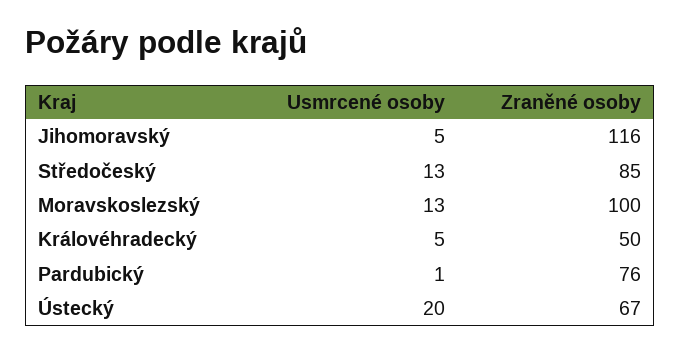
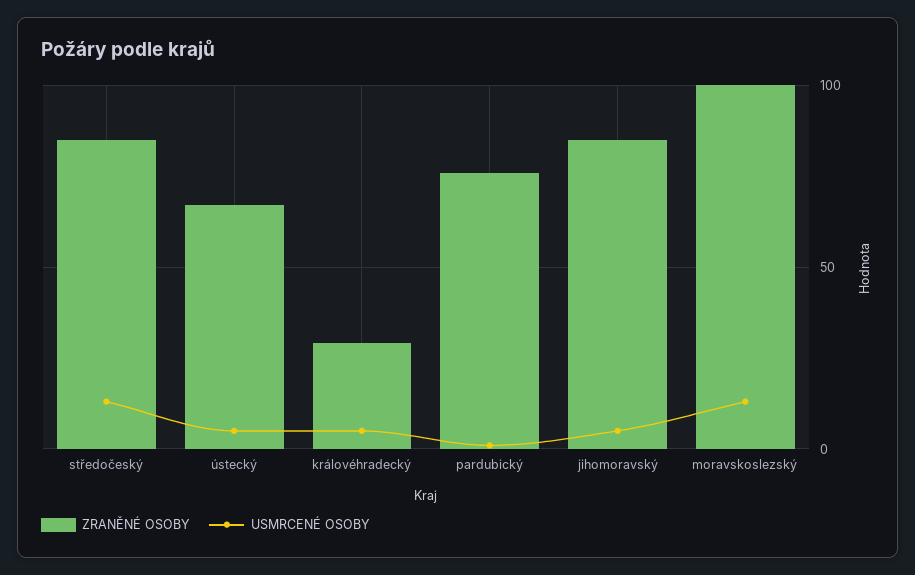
  {
    "Usmrcené osoby": {
      "Jihomoravský": 5,
      "Středočeský": 13,
      "Moravskoslezský": 13,
      "Královéhradecký": 5,
      "Pardubický": 1,
-     "Ústecký": 20
+     "Ústecký": 5
    },
    "Zraněné osoby": {
-     "Jihomoravský": 116,
+     "Jihomoravský": 85,
      "Středočeský": 85,
      "Moravskoslezský": 100,
-     "Královéhradecký": 50,
+     "Královéhradecký": 30,
      "Pardubický": 76,
      "Ústecký": 67
    }
  }

